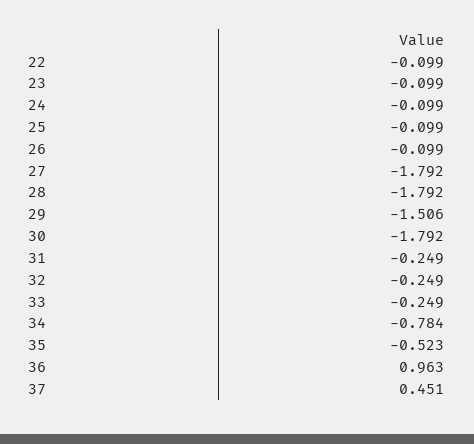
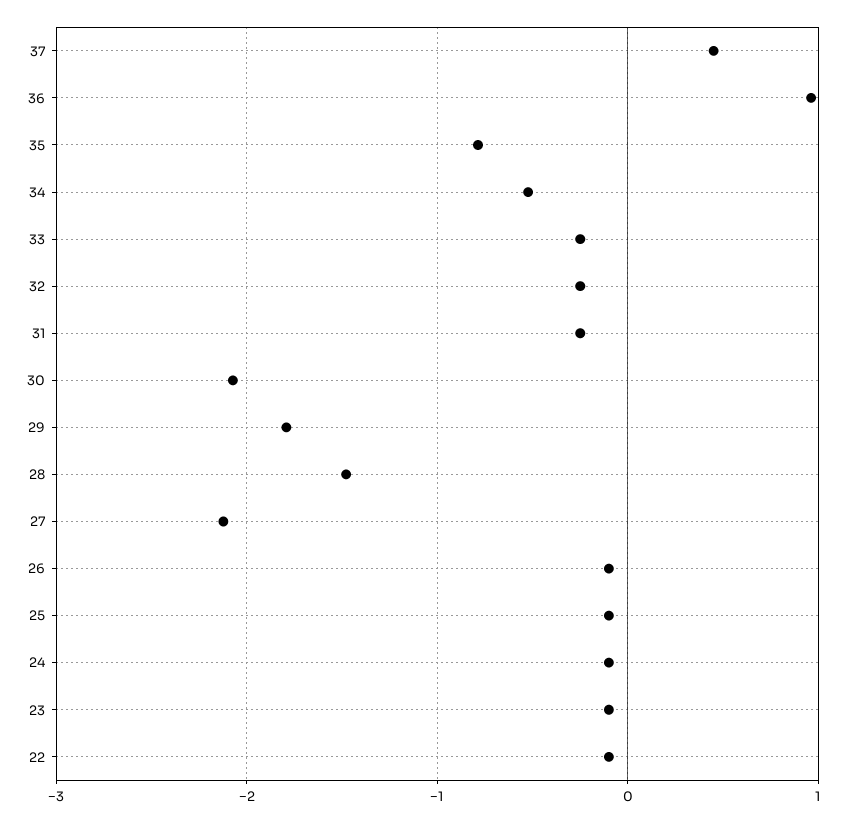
  {
    "22": -0.099,
    "23": -0.099,
    "24": -0.099,
    "25": -0.099,
    "26": -0.099,
-   "27": -1.792,
+   "27": -2.1,
-   "28": -1.792,
+   "28": -1.5,
-   "29": -1.506,
+   "29": -1.8,
-   "30": -1.792,
+   "30": -2.1,
    "31": -0.249,
    "32": -0.249,
    "33": -0.249,
-   "34": -0.784,
+   "34": -0.5,
-   "35": -0.523,
+   "35": -0.8,
    "36": 0.963,
    "37": 0.451
  }

